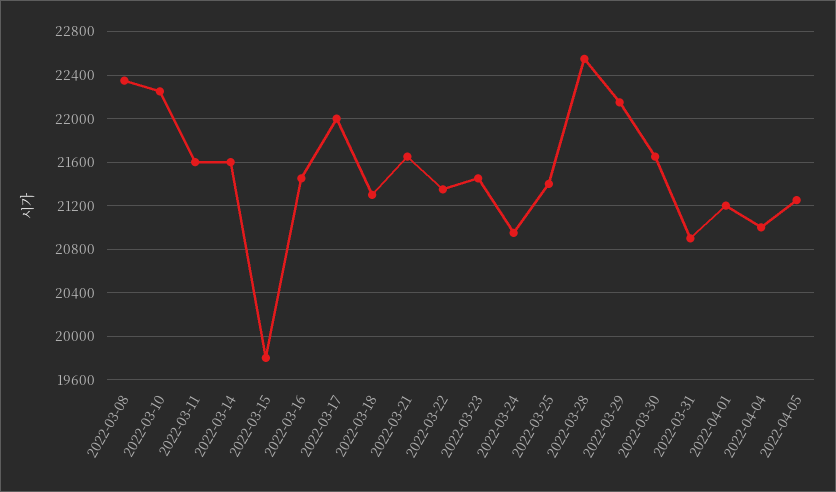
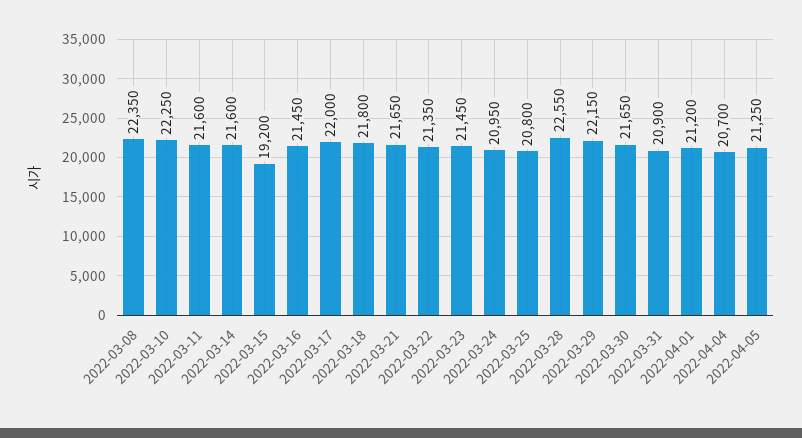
  {
    "2022-03-08": 22350,
    "2022-03-10": 22250,
    "2022-03-11": 21600,
    "2022-03-14": 21600,
-   "2022-03-15": 19800,
+   "2022-03-15": 19200,
    "2022-03-16": 21450,
    "2022-03-17": 22000,
-   "2022-03-18": 21300,
+   "2022-03-18": 21800,
    "2022-03-21": 21650,
    "2022-03-22": 21350,
    "2022-03-23": 21450,
    "2022-03-24": 20950,
-   "2022-03-25": 21400,
+   "2022-03-25": 20800,
    "2022-03-28": 22550,
    "2022-03-29": 22150,
    "2022-03-30": 21650,
    "2022-03-31": 20900,
    "2022-04-01": 21200,
-   "2022-04-04": 21000,
+   "2022-04-04": 20700,
    "2022-04-05": 21250
  }

